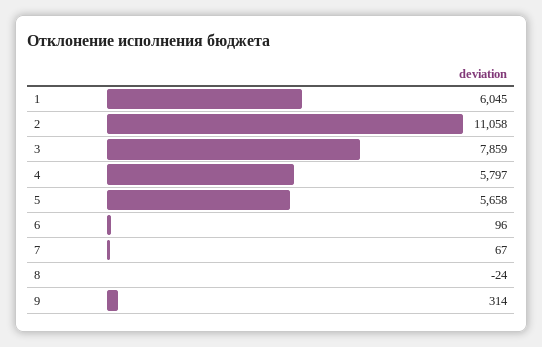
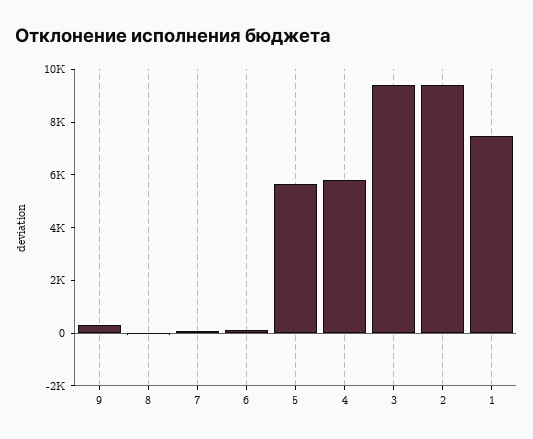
  {
-   "1": 6045,
+   "1": 7500,
-   "2": 11058,
+   "2": 9500,
-   "3": 7859,
+   "3": 9500,
    "4": 5797,
    "5": 5658,
    "6": 96,
    "7": 67,
    "8": -24,
    "9": 314
  }

